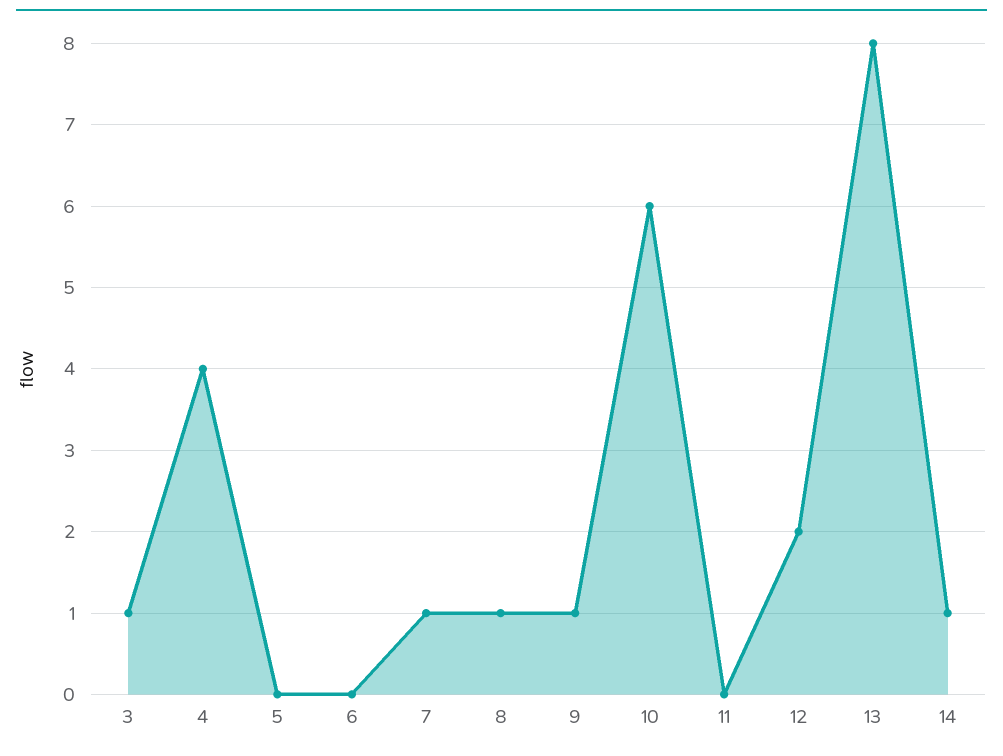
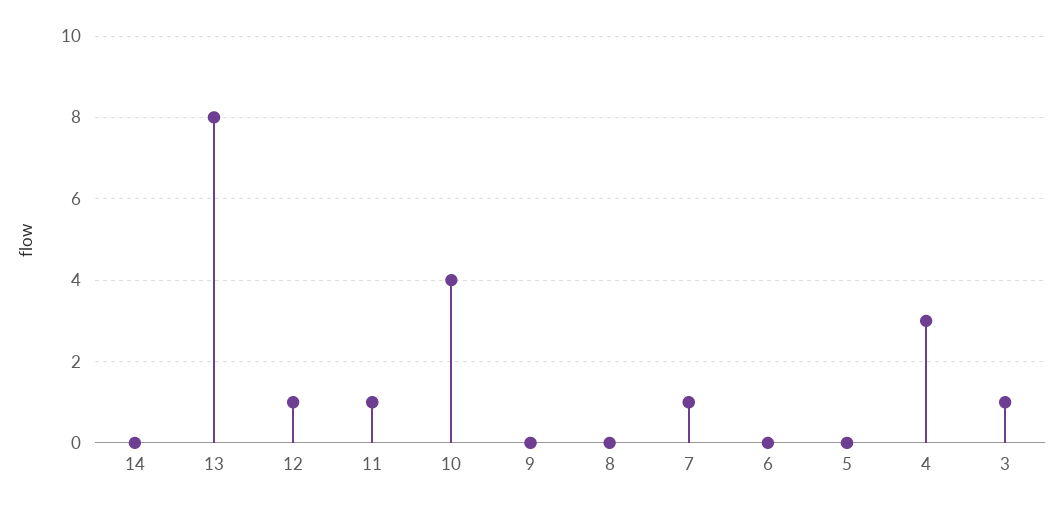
  {
    "3": 1,
-   "4": 4,
+   "4": 3,
    "5": 0,
    "6": 0,
    "7": 1,
-   "8": 1,
+   "8": 0,
-   "9": 1,
+   "9": 0,
-   "10": 6,
+   "10": 4,
-   "11": 0,
+   "11": 1,
-   "12": 2,
+   "12": 1,
    "13": 8,
-   "14": 1
+   "14": 0
  }

